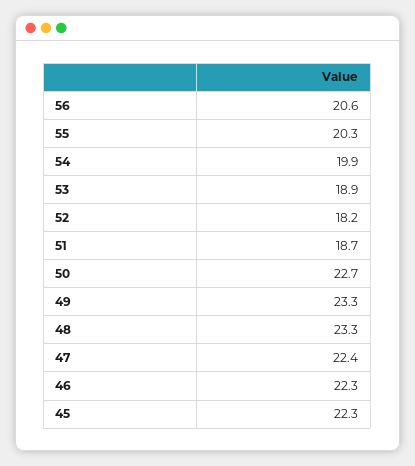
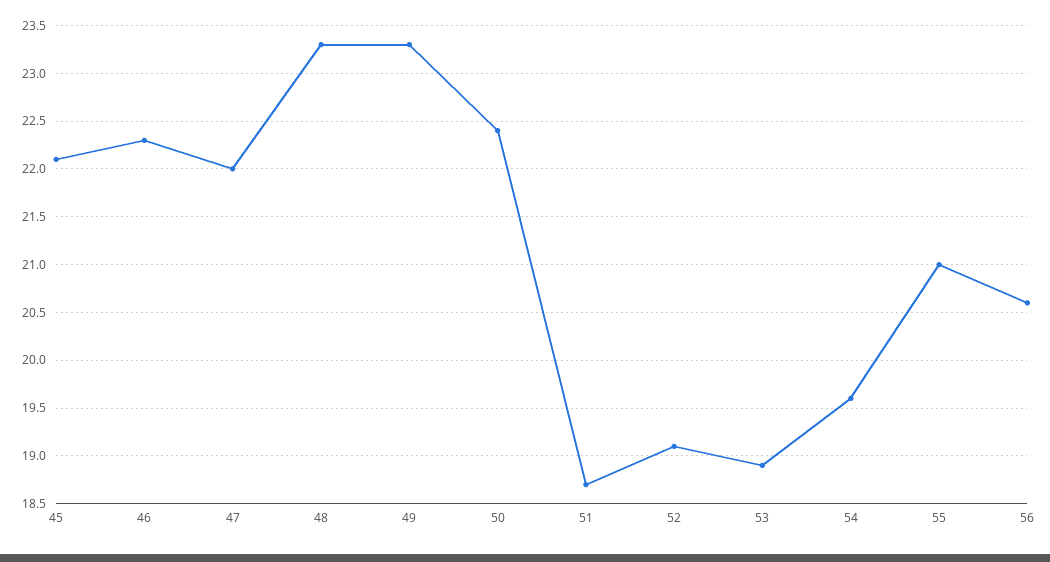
  {
    "56": 20.6,
-   "55": 20.3,
+   "55": 21,
-   "54": 19.9,
+   "54": 19.6,
    "53": 18.9,
-   "52": 18.2,
+   "52": 19.1,
    "51": 18.7,
-   "50": 22.7,
+   "50": 22.4,
    "49": 23.3,
    "48": 23.3,
-   "47": 22.4,
+   "47": 22,
    "46": 22.3,
-   "45": 22.3
+   "45": 22.1
  }

